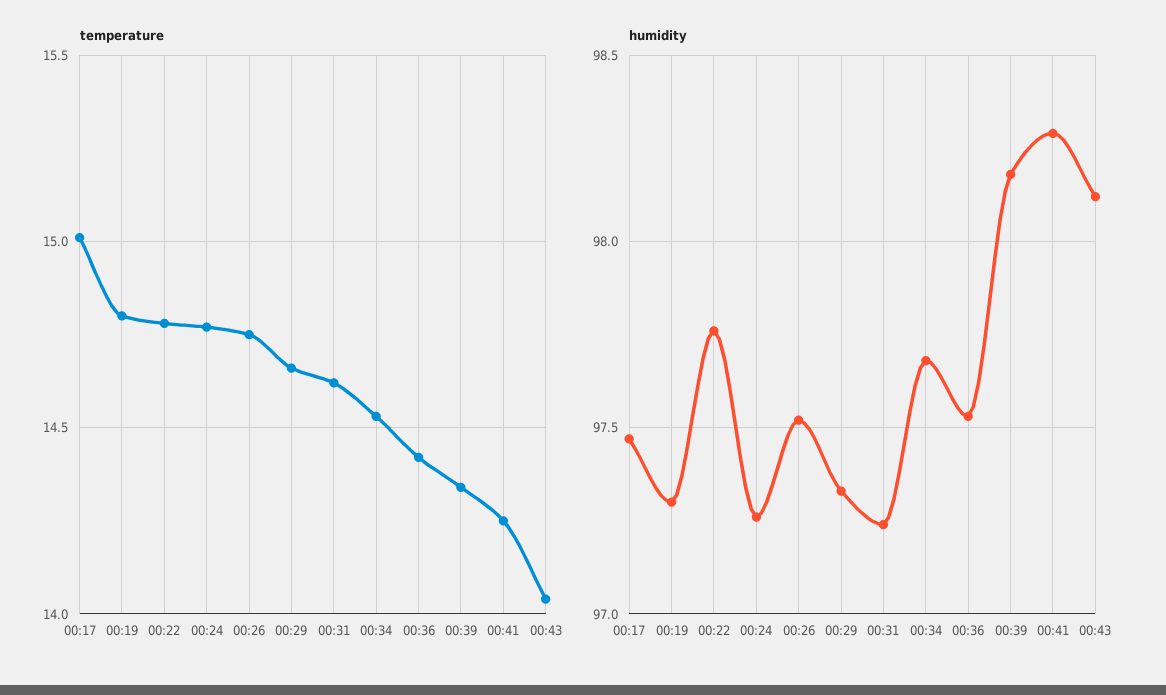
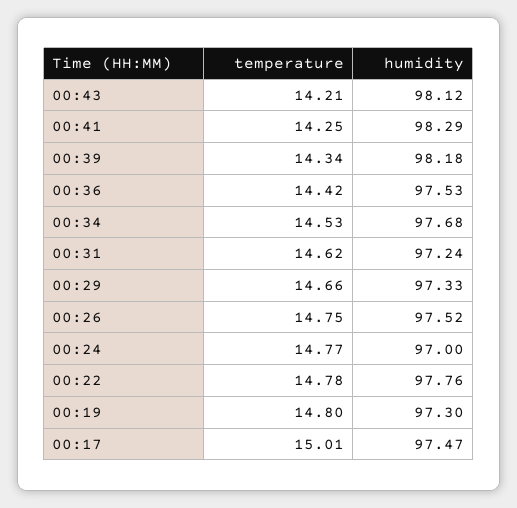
  {
    "temperature": {
      "00:17": 15.01,
      "00:19": 14.8,
      "00:22": 14.78,
      "00:24": 14.77,
      "00:26": 14.75,
      "00:29": 14.66,
      "00:31": 14.62,
      "00:34": 14.53,
      "00:36": 14.42,
      "00:39": 14.34,
      "00:41": 14.25,
-     "00:43": 14.05
+     "00:43": 14.21
    },
    "humidity": {
      "00:17": 97.47,
      "00:19": 97.3,
      "00:22": 97.76,
-     "00:24": 97.25,
+     "00:24": 97,
      "00:26": 97.52,
      "00:29": 97.33,
      "00:31": 97.24,
      "00:34": 97.68,
      "00:36": 97.53,
      "00:39": 98.18,
      "00:41": 98.29,
      "00:43": 98.12
    }
  }

